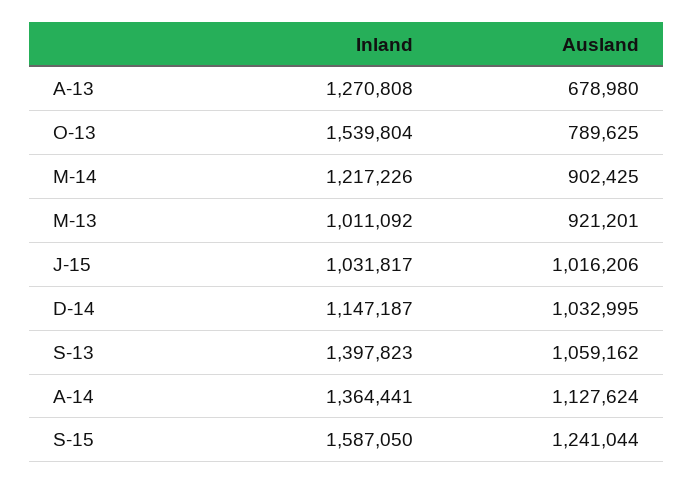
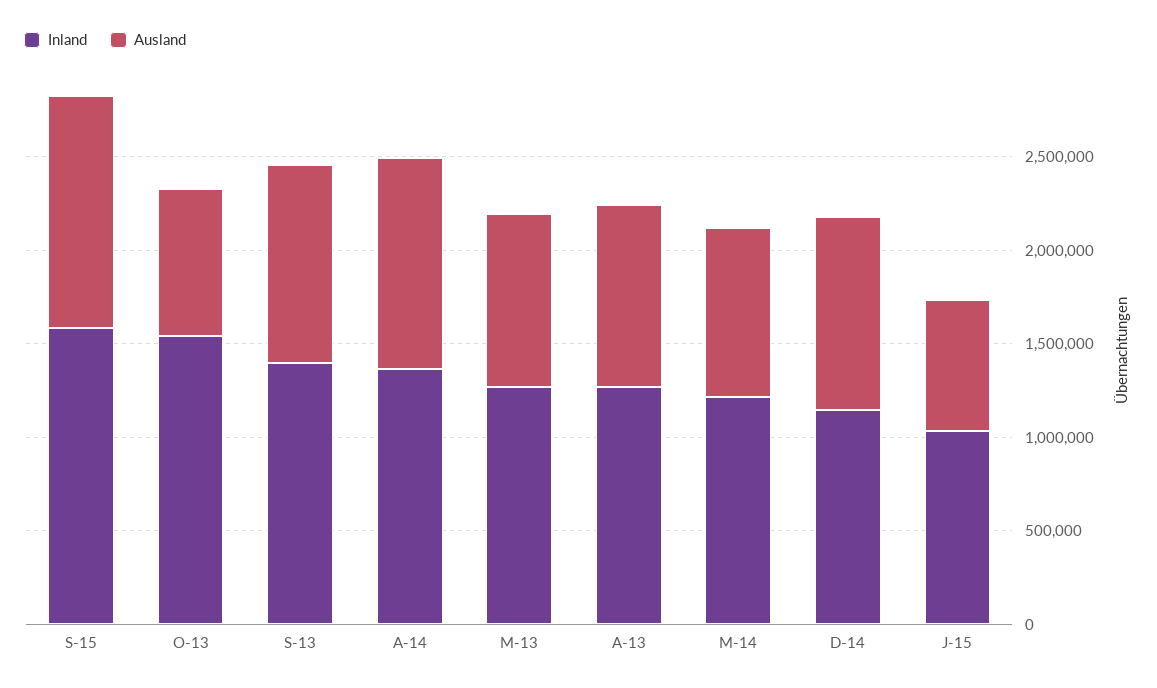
  {
    "Inland": {
      "A-13": 1270808,
      "O-13": 1539804,
      "M-14": 1217226,
-     "M-13": 1011092,
+     "M-13": 1300000,
      "J-15": 1031817,
      "D-14": 1147187,
      "S-13": 1397823,
      "A-14": 1364441,
      "S-15": 1587050
    },
    "Ausland": {
-     "A-13": 678980,
+     "A-13": 1000000,
      "O-13": 789625,
      "M-14": 902425,
      "M-13": 921201,
-     "J-15": 1016206,
+     "J-15": 700000,
      "D-14": 1032995,
      "S-13": 1059162,
      "A-14": 1127624,
      "S-15": 1241044
    }
  }

